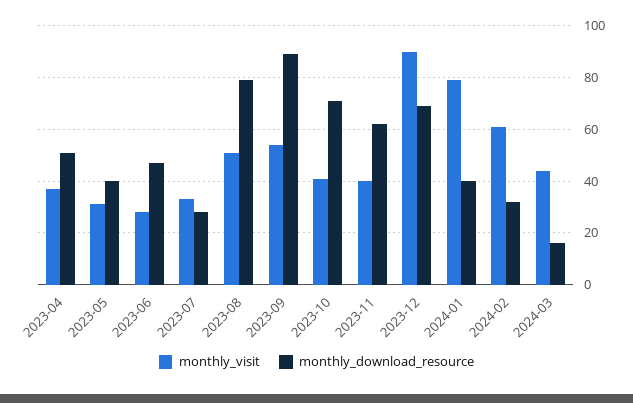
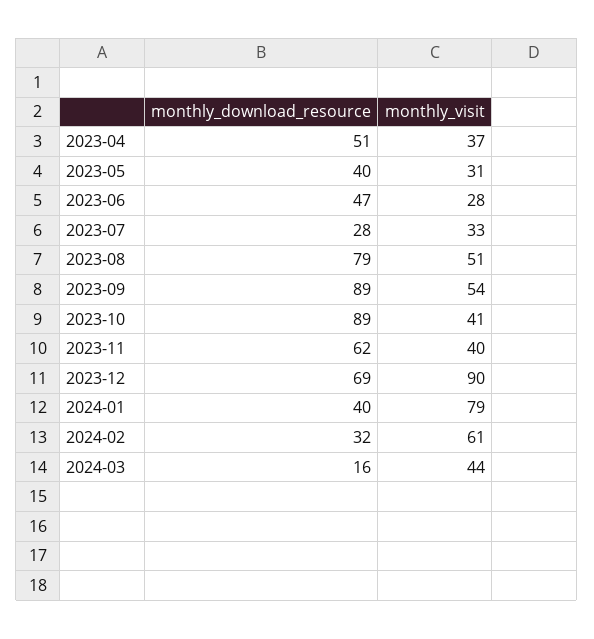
  {
    "monthly_visit": {
      "2023-04": 37,
      "2023-05": 31,
      "2023-06": 28,
      "2023-07": 33,
      "2023-08": 51,
      "2023-09": 54,
      "2023-10": 41,
      "2023-11": 40,
      "2023-12": 90,
      "2024-01": 79,
      "2024-02": 61,
      "2024-03": 44
    },
    "monthly_download_resource": {
      "2023-04": 51,
      "2023-05": 40,
      "2023-06": 47,
      "2023-07": 28,
      "2023-08": 79,
      "2023-09": 89,
-     "2023-10": 70,
+     "2023-10": 89,
      "2023-11": 62,
      "2023-12": 69,
      "2024-01": 40,
      "2024-02": 32,
      "2024-03": 16
    }
  }

